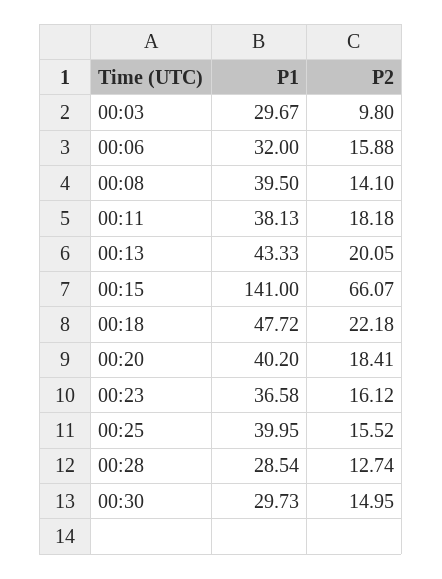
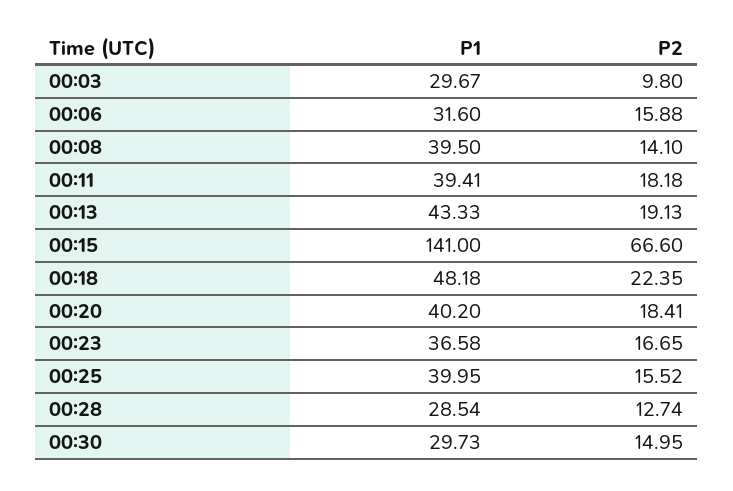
  {
    "P1": {
      "00:03": 29.67,
-     "00:06": 32,
+     "00:06": 31.6,
      "00:08": 39.5,
-     "00:11": 38.13,
+     "00:11": 39.41,
      "00:13": 43.33,
      "00:15": 141,
-     "00:18": 47.72,
+     "00:18": 48.18,
      "00:20": 40.2,
      "00:23": 36.58,
      "00:25": 39.95,
      "00:28": 28.54,
      "00:30": 29.73
    },
    "P2": {
      "00:03": 9.8,
      "00:06": 15.88,
      "00:08": 14.1,
      "00:11": 18.18,
-     "00:13": 20.05,
+     "00:13": 19.13,
-     "00:15": 66.07,
+     "00:15": 66.6,
-     "00:18": 22.18,
+     "00:18": 22.35,
      "00:20": 18.41,
-     "00:23": 16.12,
+     "00:23": 16.65,
      "00:25": 15.52,
      "00:28": 12.74,
      "00:30": 14.95
    }
  }

